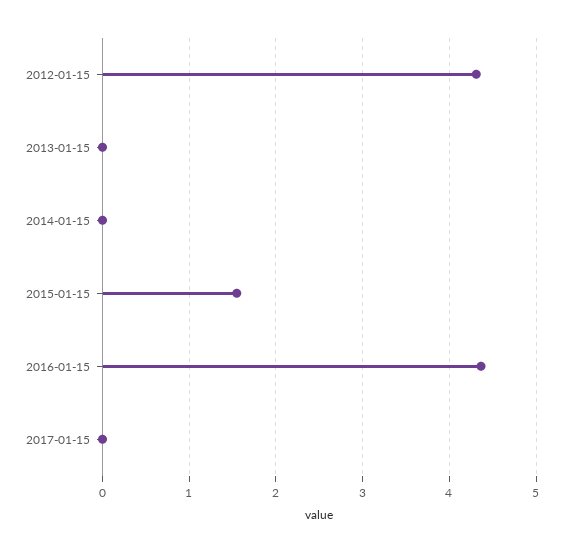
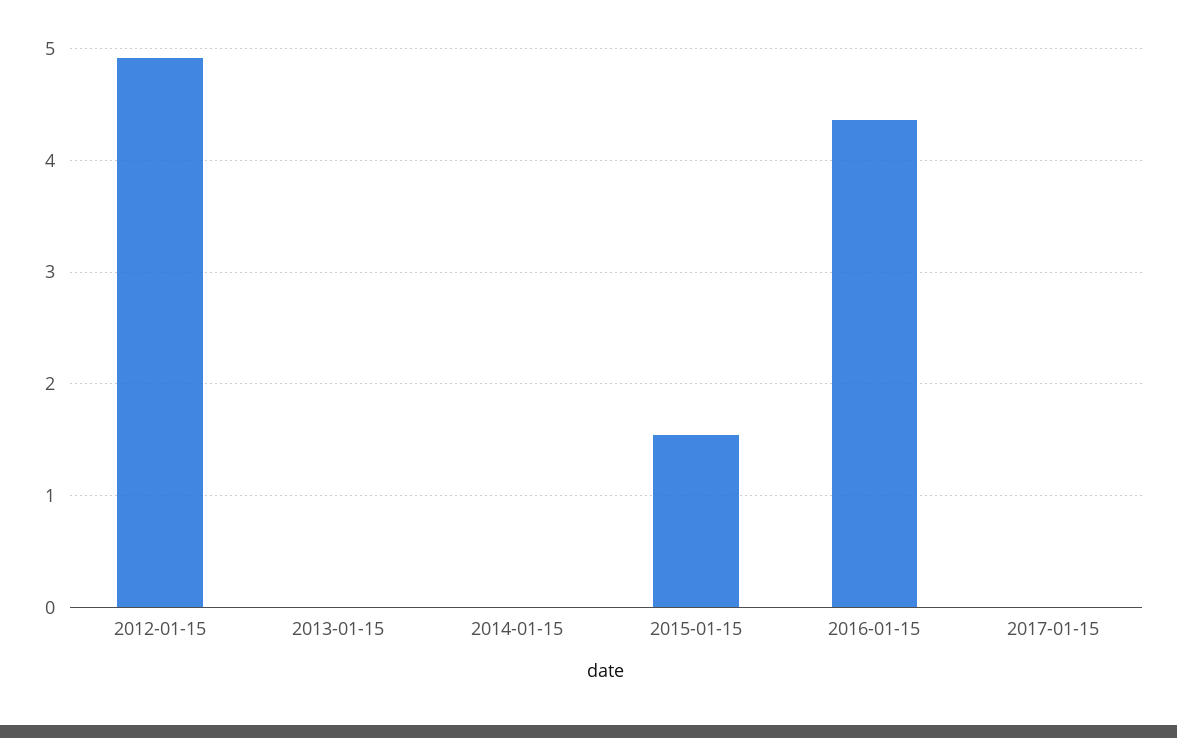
  {
-   "2012-01-15": 4.3,
+   "2012-01-15": 4.9,
    "2013-01-15": 0,
    "2014-01-15": 0,
    "2015-01-15": 1.5,
    "2016-01-15": 4.4,
    "2017-01-15": 0
  }

